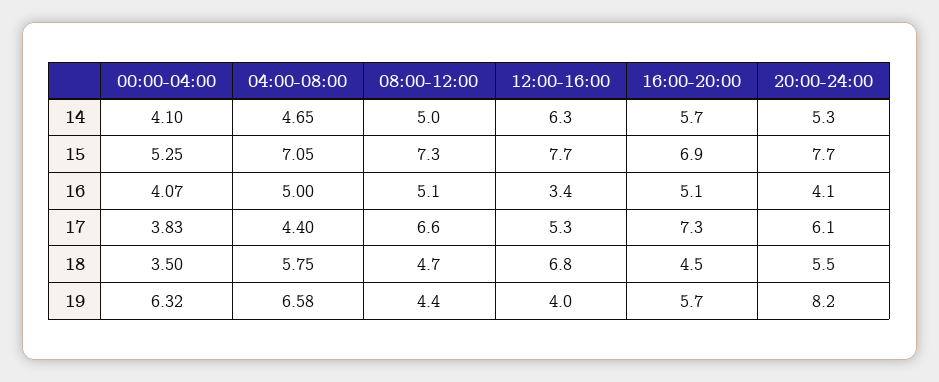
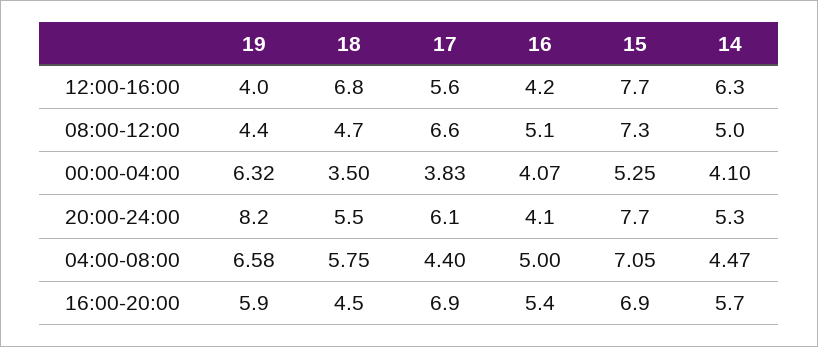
  {
    "00:00-04:00": {
      "14": 4.1,
      "15": 5.25,
      "16": 4.07,
      "17": 3.83,
      "18": 3.5,
      "19": 6.32
    },
    "04:00-08:00": {
-     "14": 4.65,
+     "14": 4.47,
      "15": 7.05,
      "16": 5,
      "17": 4.4,
      "18": 5.75,
      "19": 6.58
    },
    "08:00-12:00": {
      "14": 5,
      "15": 7.3,
      "16": 5.1,
      "17": 6.6,
      "18": 4.7,
      "19": 4.4
    },
    "12:00-16:00": {
      "14": 6.3,
      "15": 7.7,
-     "16": 3.4,
+     "16": 4.2,
-     "17": 5.3,
+     "17": 5.6,
      "18": 6.8,
      "19": 4
    },
    "16:00-20:00": {
      "14": 5.7,
      "15": 6.9,
-     "16": 5.1,
+     "16": 5.4,
-     "17": 7.3,
+     "17": 6.9,
      "18": 4.5,
-     "19": 5.7
+     "19": 5.9
    },
    "20:00-24:00": {
      "14": 5.3,
      "15": 7.7,
      "16": 4.1,
      "17": 6.1,
      "18": 5.5,
      "19": 8.2
    }
  }

